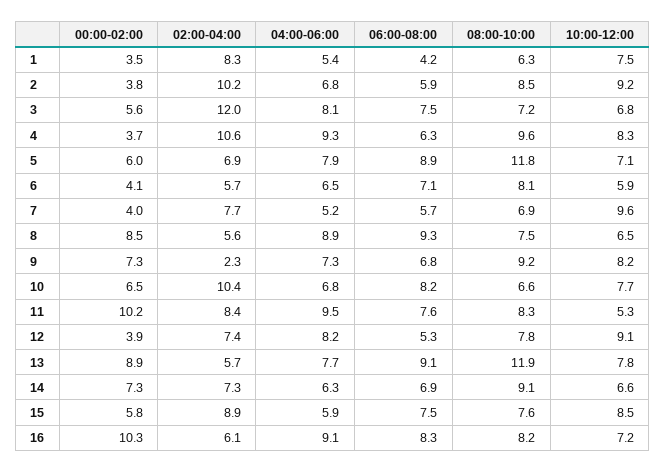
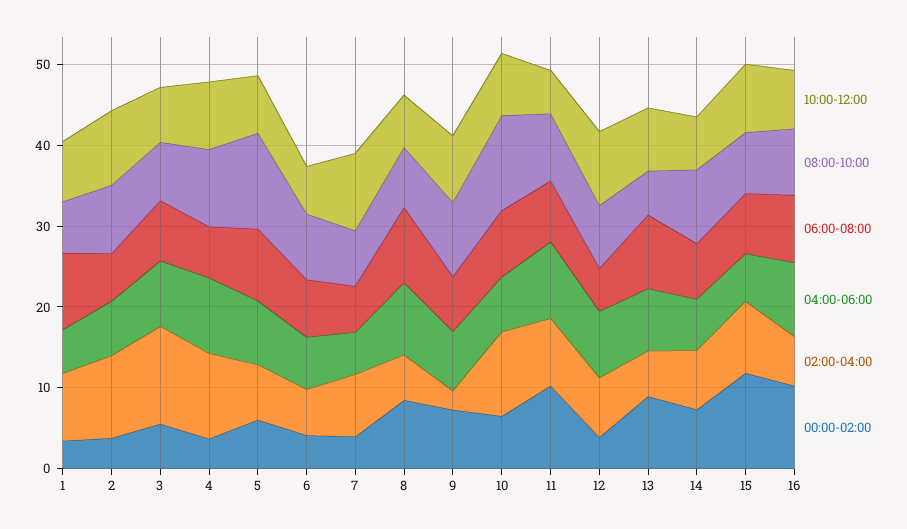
  {
    "00:00-02:00": {
      "1": 3.5,
      "2": 3.8,
      "3": 5.6,
      "4": 3.7,
      "5": 6,
      "6": 4.1,
      "7": 4,
      "8": 8.5,
      "9": 7.3,
      "10": 6.5,
      "11": 10.2,
      "12": 3.9,
      "13": 8.9,
      "14": 7.3,
-     "15": 5.8,
+     "15": 12,
      "16": 10.3
    },
    "02:00-04:00": {
      "1": 8.3,
      "2": 10.2,
      "3": 12,
      "4": 10.6,
      "5": 6.9,
      "6": 5.7,
      "7": 7.7,
      "8": 5.6,
      "9": 2.3,
      "10": 10.4,
      "11": 8.4,
      "12": 7.4,
      "13": 5.7,
      "14": 7.3,
      "15": 8.9,
      "16": 6.1
    },
    "04:00-06:00": {
      "1": 5.4,
      "2": 6.8,
      "3": 8.1,
      "4": 9.3,
      "5": 7.9,
      "6": 6.5,
      "7": 5.2,
      "8": 8.9,
      "9": 7.3,
      "10": 6.8,
      "11": 9.5,
      "12": 8.2,
      "13": 7.7,
      "14": 6.3,
      "15": 5.9,
      "16": 9.1
    },
    "06:00-08:00": {
-     "1": 4.2,
+     "1": 10,
      "2": 5.9,
      "3": 7.5,
      "4": 6.3,
      "5": 8.9,
      "6": 7.1,
      "7": 5.7,
      "8": 9.3,
      "9": 6.8,
      "10": 8.2,
      "11": 7.6,
      "12": 5.3,
      "13": 9.1,
      "14": 6.9,
      "15": 7.5,
      "16": 8.3
    },
    "08:00-10:00": {
      "1": 6.3,
      "2": 8.5,
      "3": 7.2,
      "4": 9.6,
      "5": 11.8,
      "6": 8.1,
      "7": 6.9,
      "8": 7.5,
      "9": 9.2,
-     "10": 6.6,
+     "10": 12,
      "11": 8.3,
      "12": 7.8,
-     "13": 11.9,
+     "13": 6,
      "14": 9.1,
      "15": 7.6,
      "16": 8.2
    },
    "10:00-12:00": {
      "1": 7.5,
      "2": 9.2,
      "3": 6.8,
      "4": 8.3,
      "5": 7.1,
      "6": 5.9,
      "7": 9.6,
      "8": 6.5,
      "9": 8.2,
      "10": 7.7,
      "11": 5.3,
      "12": 9.1,
      "13": 7.8,
      "14": 6.6,
      "15": 8.5,
      "16": 7.2
    }
  }

